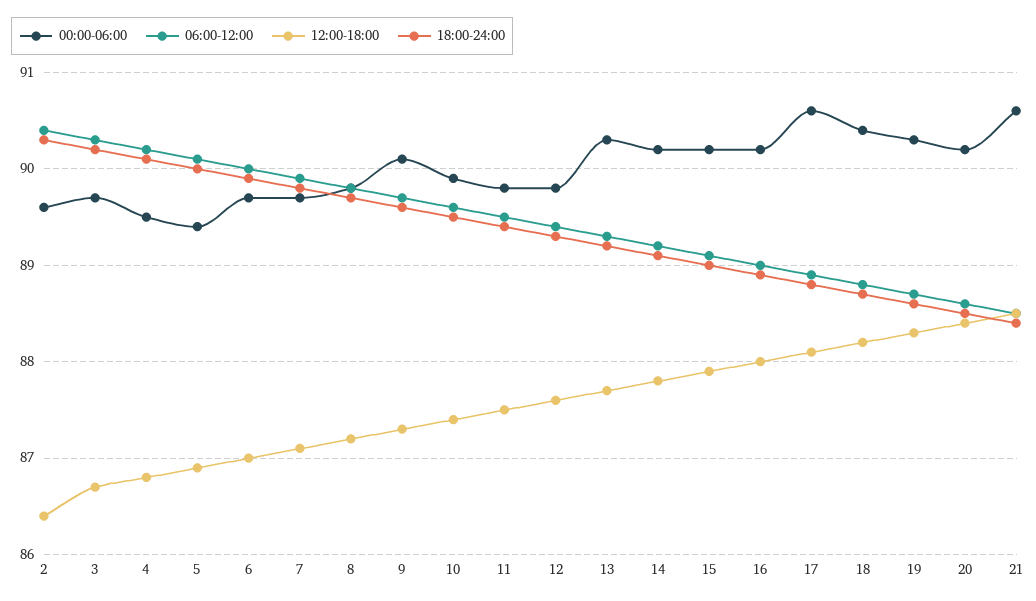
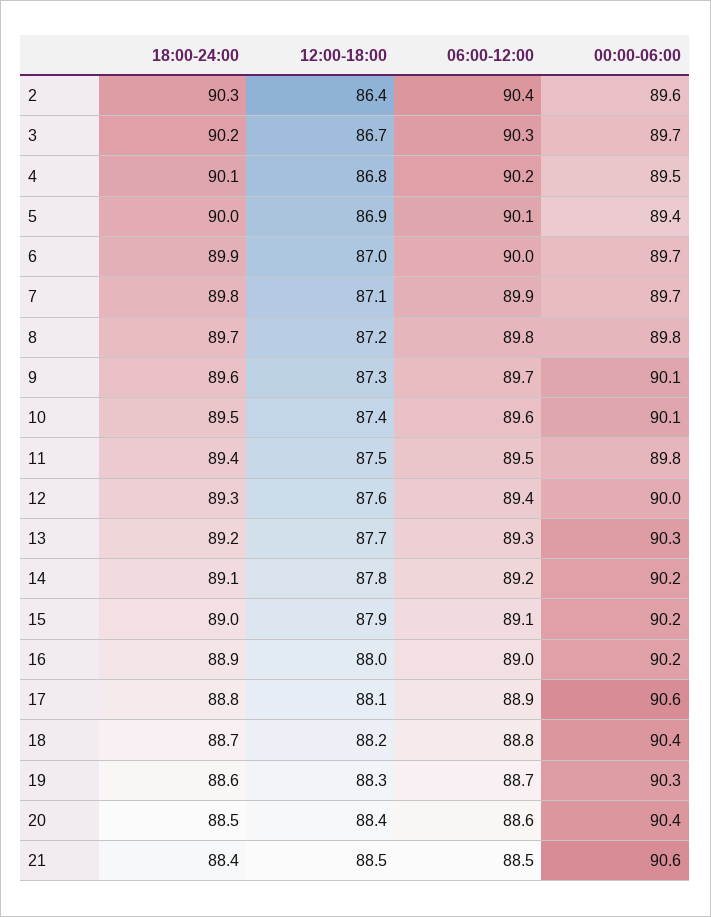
  {
    "00:00-06:00": {
      "2": 89.6,
      "3": 89.7,
      "4": 89.5,
      "5": 89.4,
      "6": 89.7,
      "7": 89.7,
      "8": 89.8,
      "9": 90.1,
-     "10": 89.9,
+     "10": 90.1,
      "11": 89.8,
-     "12": 89.8,
+     "12": 90,
      "13": 90.3,
      "14": 90.2,
      "15": 90.2,
      "16": 90.2,
      "17": 90.6,
      "18": 90.4,
      "19": 90.3,
-     "20": 90.2,
+     "20": 90.4,
      "21": 90.6
    },
    "06:00-12:00": {
      "2": 90.4,
      "3": 90.3,
      "4": 90.2,
      "5": 90.1,
      "6": 90,
      "7": 89.9,
      "8": 89.8,
      "9": 89.7,
      "10": 89.6,
      "11": 89.5,
      "12": 89.4,
      "13": 89.3,
      "14": 89.2,
      "15": 89.1,
      "16": 89,
      "17": 88.9,
      "18": 88.8,
      "19": 88.7,
      "20": 88.6,
      "21": 88.5
    },
    "12:00-18:00": {
      "2": 86.4,
      "3": 86.7,
      "4": 86.8,
      "5": 86.9,
      "6": 87,
      "7": 87.1,
      "8": 87.2,
      "9": 87.3,
      "10": 87.4,
      "11": 87.5,
      "12": 87.6,
      "13": 87.7,
      "14": 87.8,
      "15": 87.9,
      "16": 88,
      "17": 88.1,
      "18": 88.2,
      "19": 88.3,
      "20": 88.4,
      "21": 88.5
    },
    "18:00-24:00": {
      "2": 90.3,
      "3": 90.2,
      "4": 90.1,
      "5": 90,
      "6": 89.9,
      "7": 89.8,
      "8": 89.7,
      "9": 89.6,
      "10": 89.5,
      "11": 89.4,
      "12": 89.3,
      "13": 89.2,
      "14": 89.1,
      "15": 89,
      "16": 88.9,
      "17": 88.8,
      "18": 88.7,
      "19": 88.6,
      "20": 88.5,
      "21": 88.4
    }
  }

